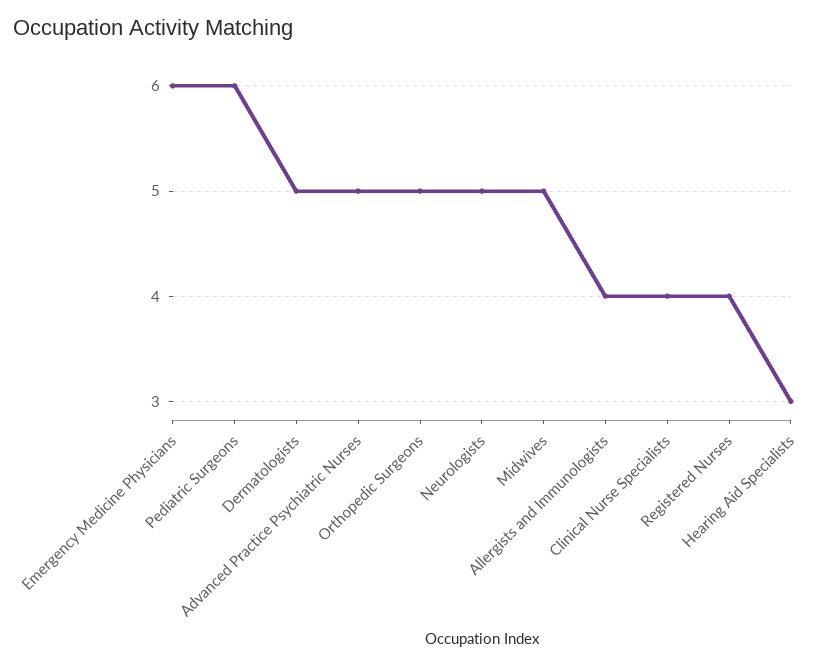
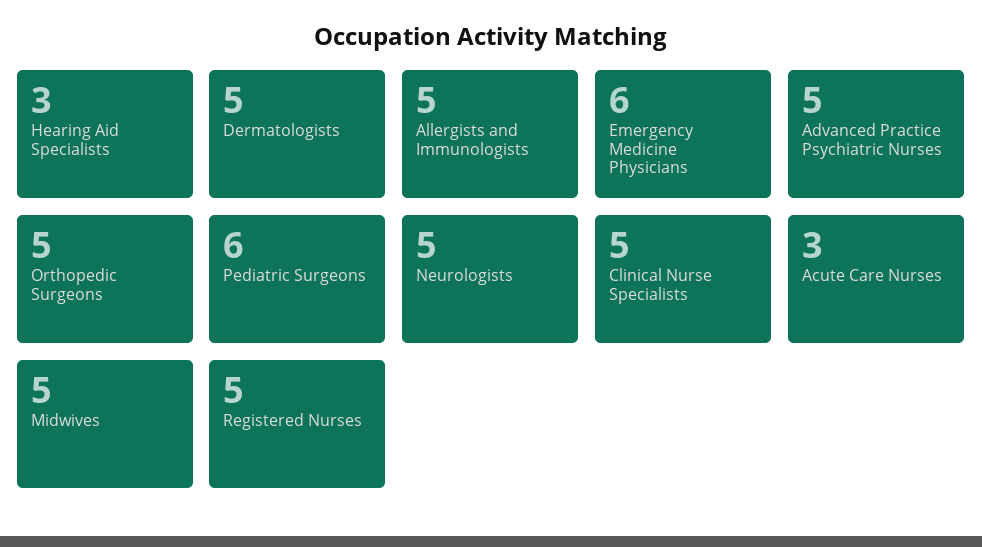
  {
    "Emergency Medicine Physicians": 6,
    "Pediatric Surgeons": 6,
    "Dermatologists": 5,
    "Advanced Practice Psychiatric Nurses": 5,
    "Orthopedic Surgeons": 5,
    "Neurologists": 5,
    "Midwives": 5,
-   "Allergists and Immunologists": 4,
+   "Allergists and Immunologists": 5,
-   "Clinical Nurse Specialists": 4,
+   "Clinical Nurse Specialists": 5,
-   "Registered Nurses": 4,
+   "Registered Nurses": 5,
-   "Hearing Aid Specialists": 3
+   "Hearing Aid Specialists": 3,
+   "Acute Care Nurses": 3
  }

